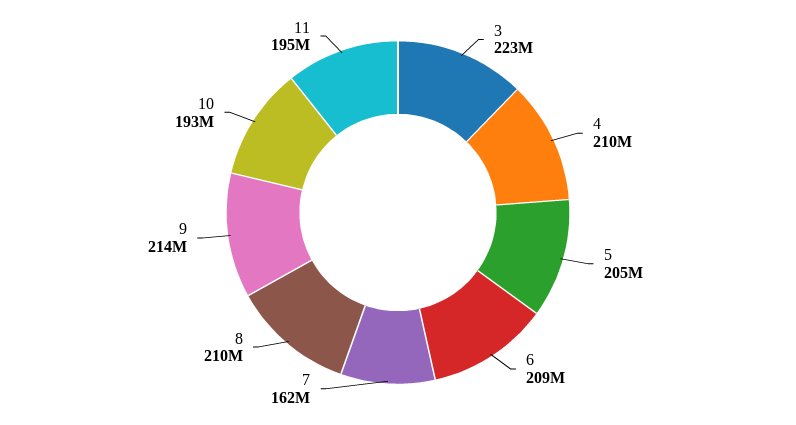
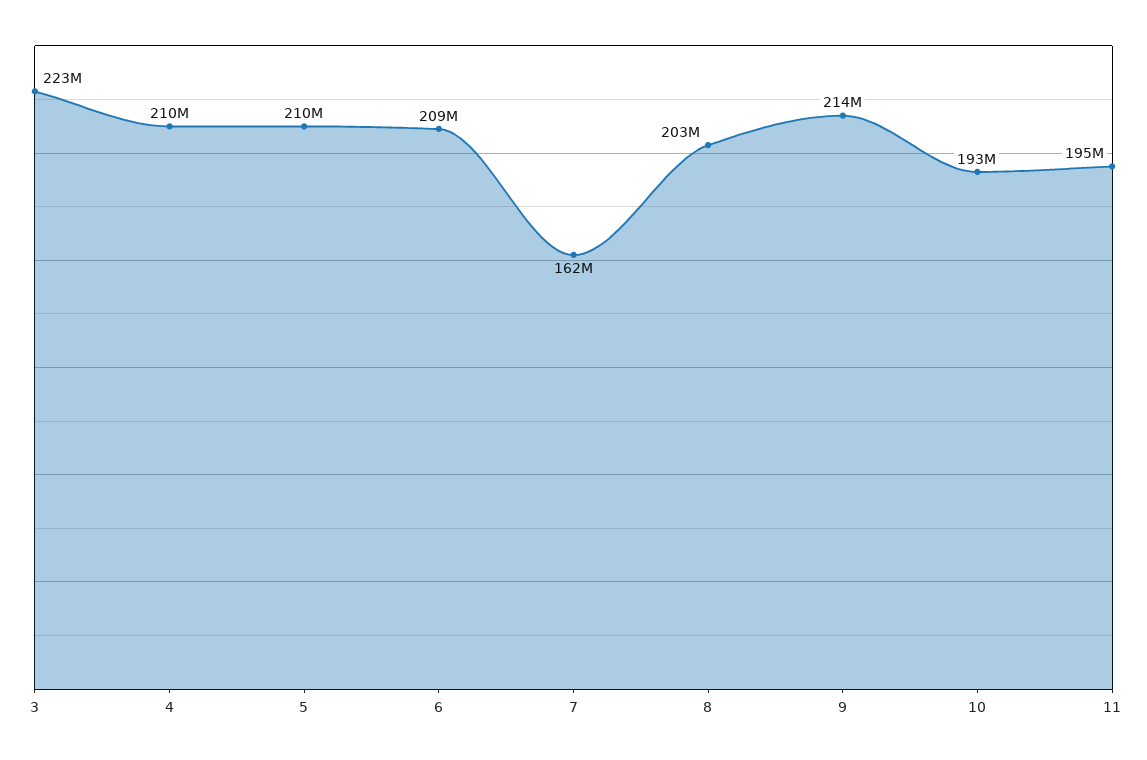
  {
    "3": 223000000,
    "4": 210000000,
-   "5": 205000000,
+   "5": 210000000,
    "6": 209000000,
    "7": 162000000,
-   "8": 210000000,
+   "8": 203000000,
    "9": 214000000,
    "10": 193000000,
    "11": 195000000
  }

